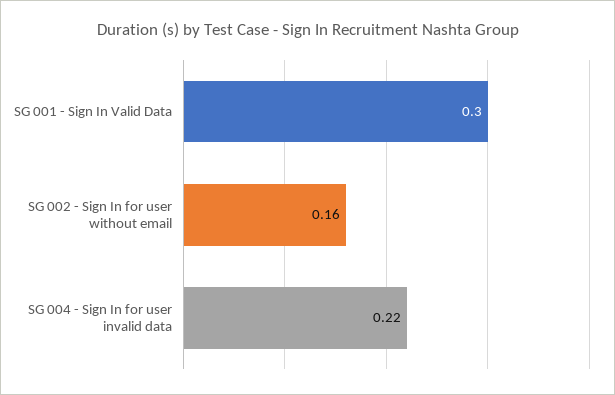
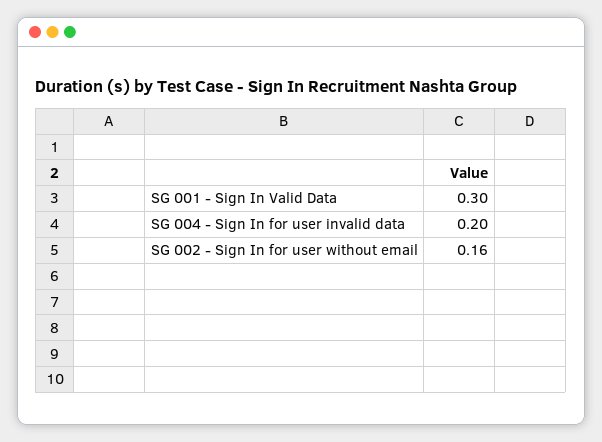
  {
    "SG 001 - Sign In Valid Data": 0.3,
    "SG 002 - Sign In for user without email": 0.16,
-   "SG 004 - Sign In for user invalid data": 0.22
+   "SG 004 - Sign In for user invalid data": 0.2
  }

